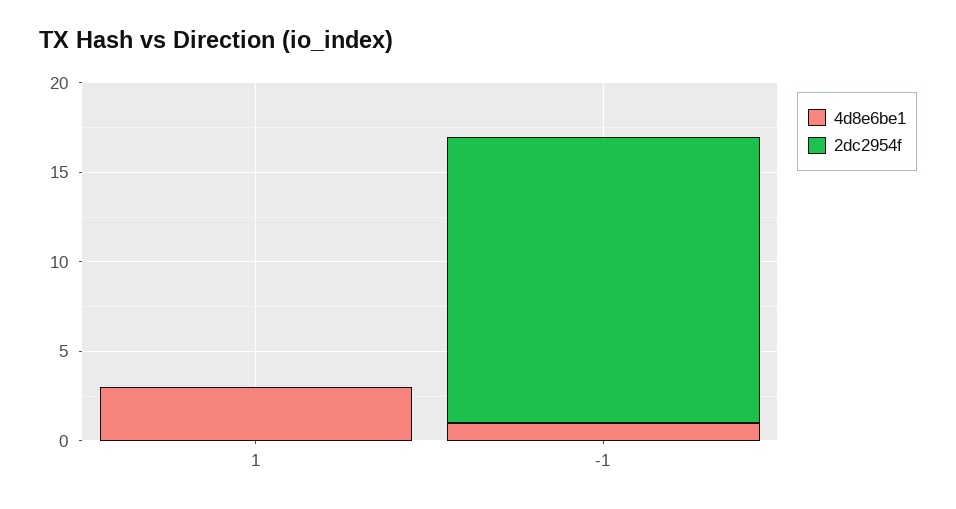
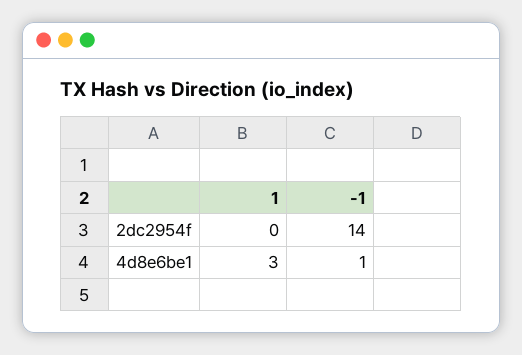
  {
    "4d8e6be1": {
      "1": 3,
      "-1": 1
    },
    "2dc2954f": {
      "1": 0,
-     "-1": 16
+     "-1": 14
    }
  }

